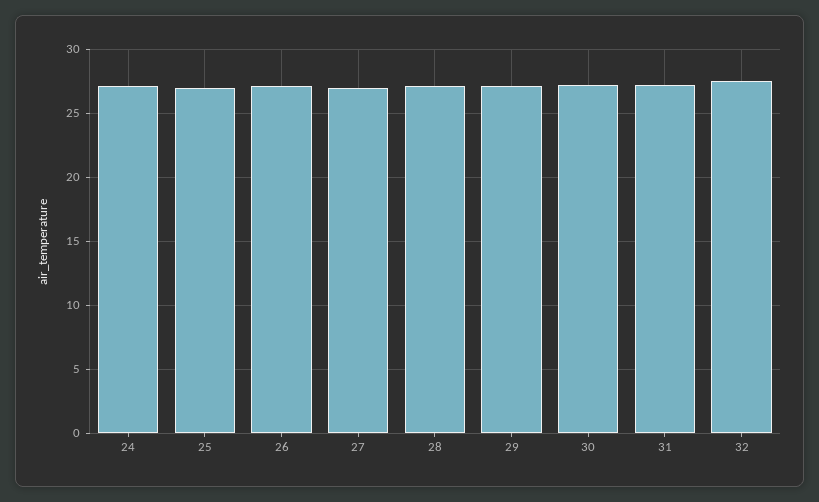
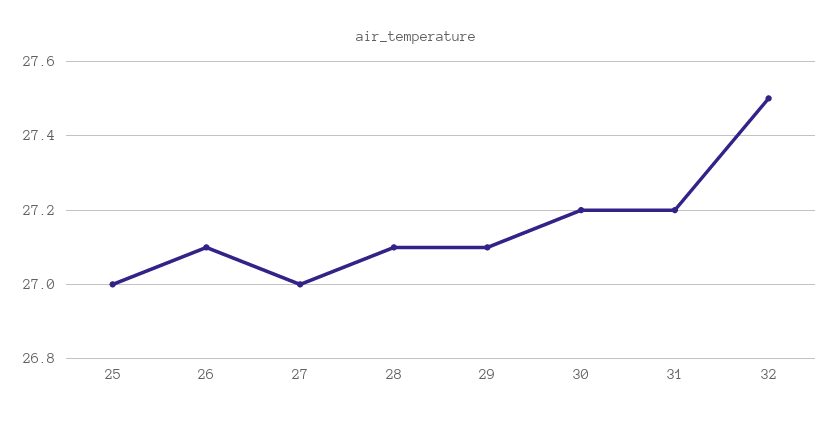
  {
-   "24": 27,
    "25": 27,
    "26": 27.1,
    "27": 27,
    "28": 27.1,
    "29": 27.1,
    "30": 27.2,
    "31": 27.2,
    "32": 27.5
  }

